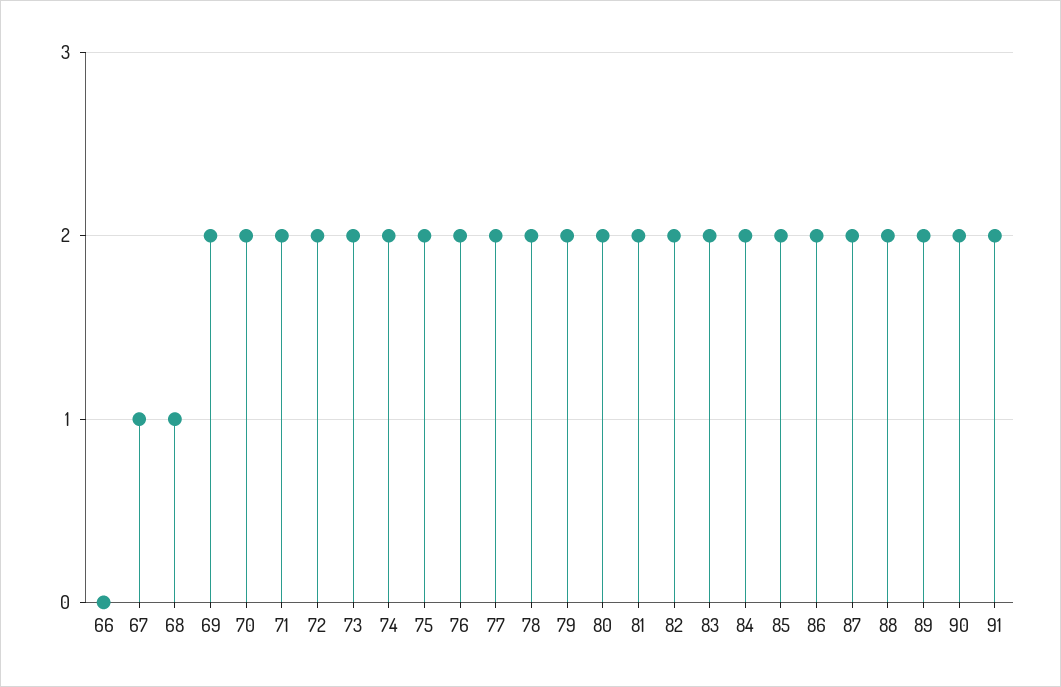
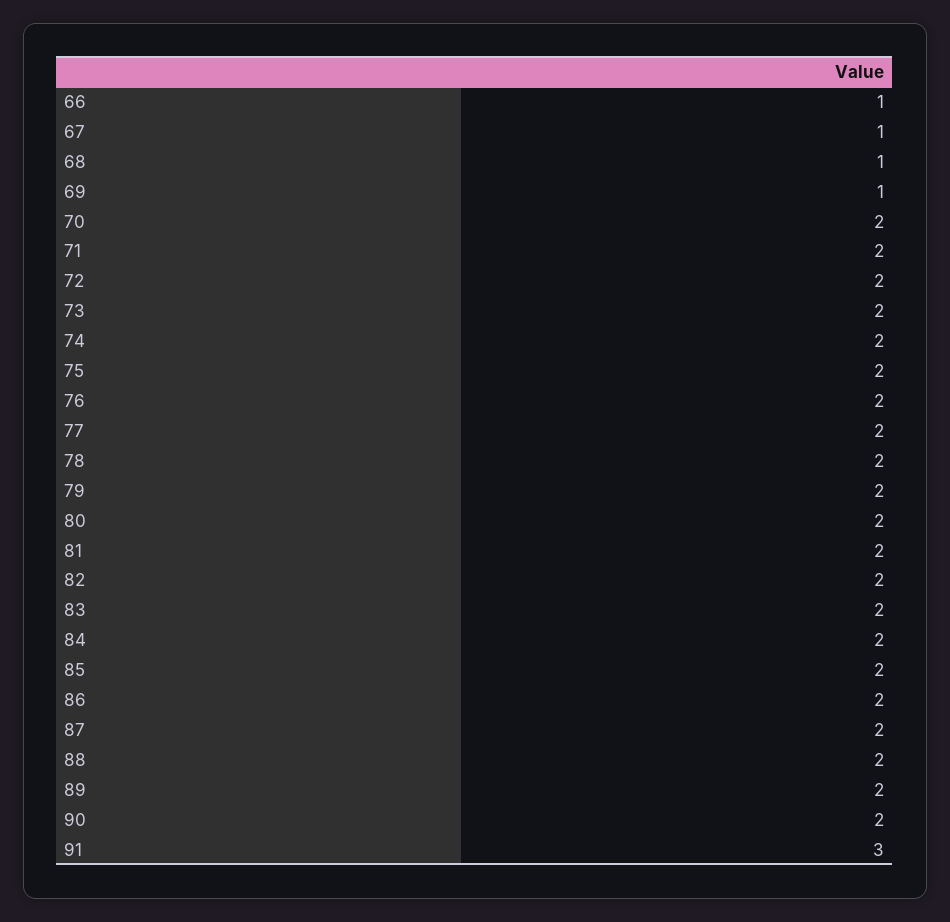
  {
-   "66": 0,
+   "66": 1,
    "67": 1,
    "68": 1,
-   "69": 2,
+   "69": 1,
    "70": 2,
    "71": 2,
    "72": 2,
    "73": 2,
    "74": 2,
    "75": 2,
    "76": 2,
    "77": 2,
    "78": 2,
    "79": 2,
    "80": 2,
    "81": 2,
    "82": 2,
    "83": 2,
    "84": 2,
    "85": 2,
    "86": 2,
    "87": 2,
    "88": 2,
    "89": 2,
    "90": 2,
-   "91": 2
+   "91": 3
  }

